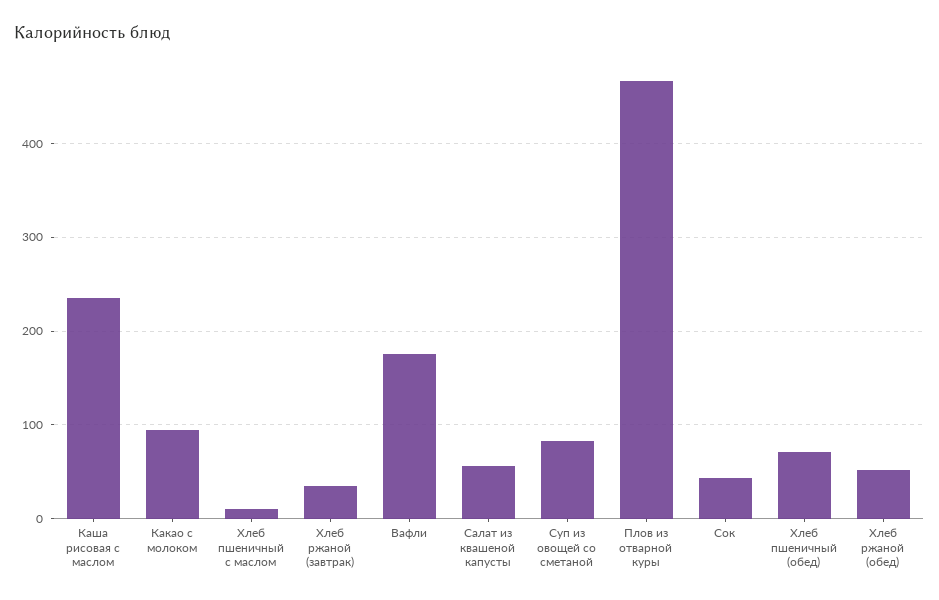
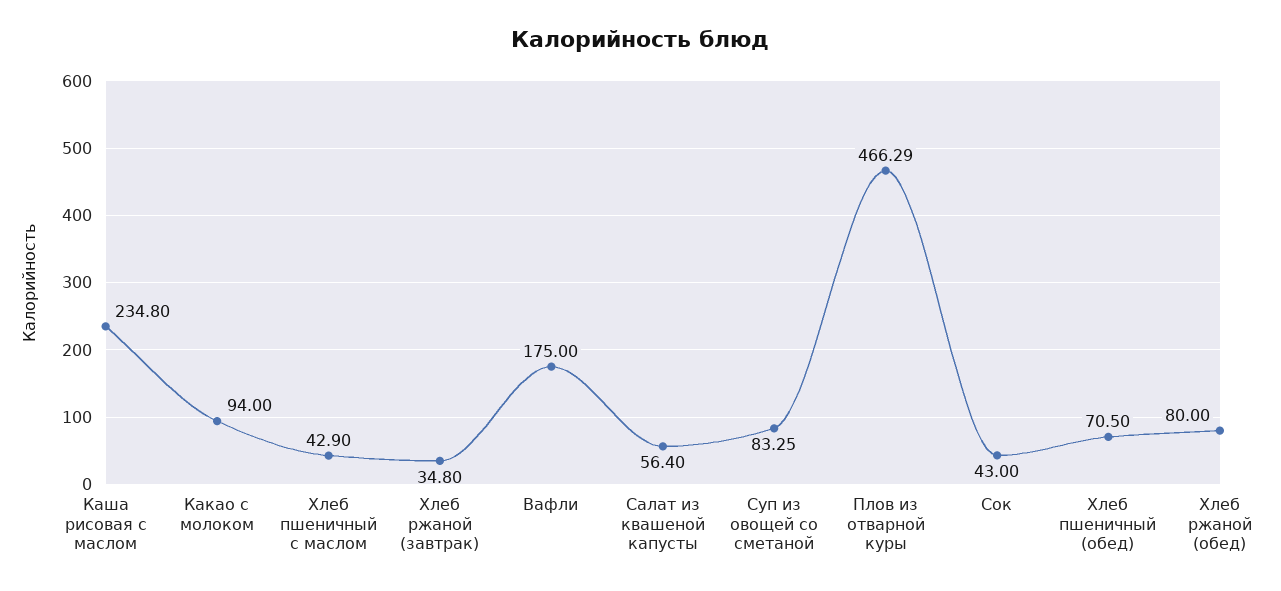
  {
    "Каша рисовая с маслом": 234.8,
    "Какао с молоком": 94,
-   "Хлеб пшеничный с маслом": 10,
+   "Хлеб пшеничный с маслом": 42.9,
    "Хлеб ржаной (завтрак)": 34.8,
    "Вафли": 175,
    "Салат из квашеной капусты": 56.4,
    "Суп из овощей со сметаной": 83.25,
    "Плов из отварной куры": 466.29,
    "Сок": 43,
    "Хлеб пшеничный (обед)": 70.5,
-   "Хлеб ржаной (обед)": 50
+   "Хлеб ржаной (обед)": 80
  }

